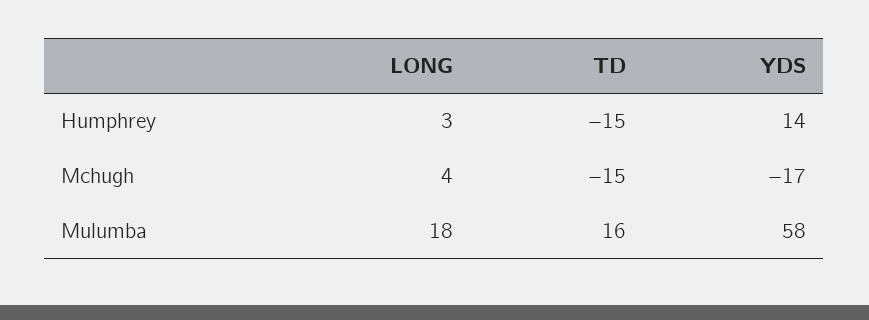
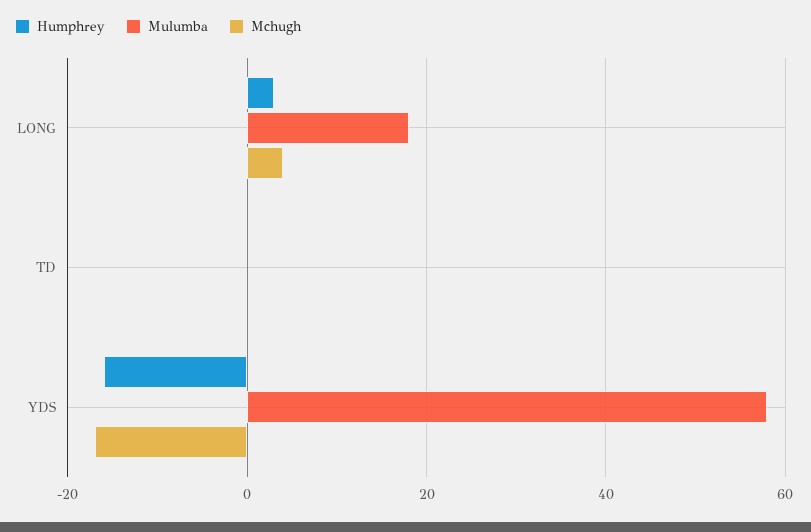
  {
    "Humphrey": {
      "LONG": 3,
-     "TD": -15,
+     "TD": 0,
-     "YDS": 14
+     "YDS": -15
    },
    "Mchugh": {
      "LONG": 4,
-     "TD": -15,
+     "TD": 0,
      "YDS": -17
    },
    "Mulumba": {
      "LONG": 18,
-     "TD": 16,
+     "TD": 0,
      "YDS": 58
    }
  }

